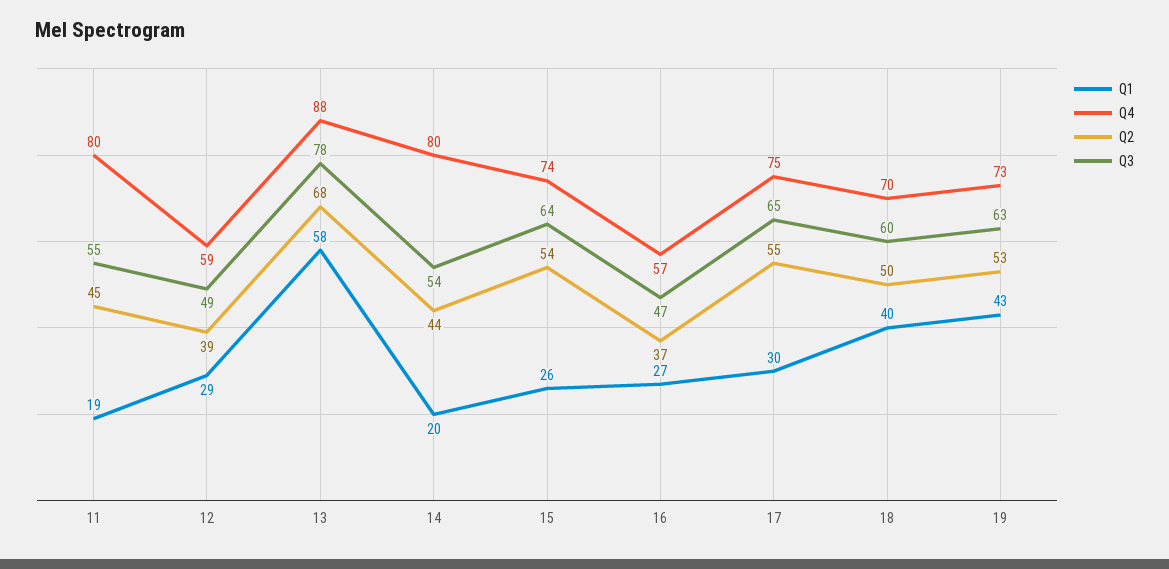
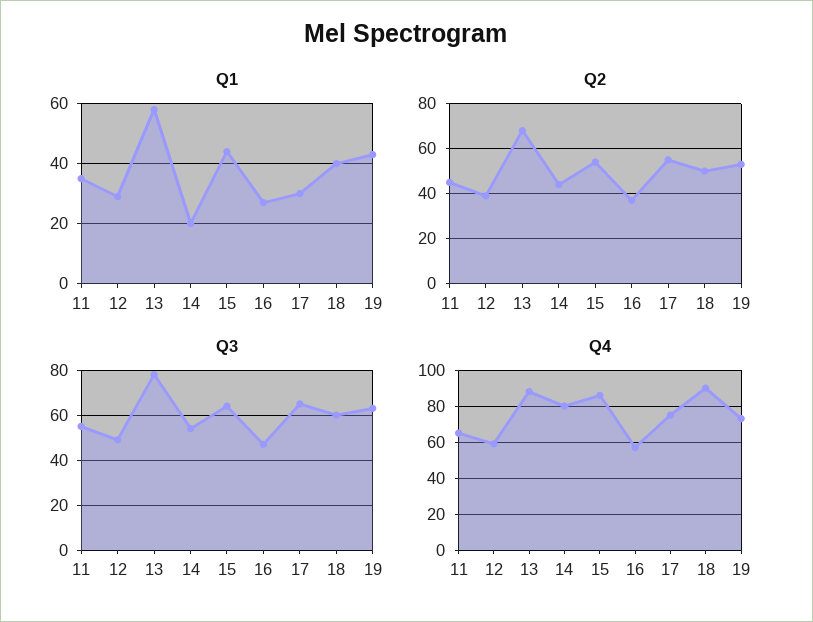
  {
    "Q1": {
-     "11": 19,
+     "11": 35,
      "12": 29,
      "13": 58,
      "14": 20,
-     "15": 26,
+     "15": 45,
      "16": 27,
      "17": 30,
      "18": 40,
      "19": 43
    },
    "Q4": {
-     "11": 80,
+     "11": 65,
      "12": 59,
      "13": 88,
      "14": 80,
-     "15": 74,
+     "15": 85,
      "16": 57,
      "17": 75,
-     "18": 70,
+     "18": 90,
      "19": 73
    },
    "Q2": {
      "11": 45,
      "12": 39,
      "13": 68,
      "14": 44,
      "15": 54,
      "16": 37,
      "17": 55,
      "18": 50,
      "19": 53
    },
    "Q3": {
      "11": 55,
      "12": 49,
      "13": 78,
      "14": 54,
      "15": 64,
      "16": 47,
      "17": 65,
      "18": 60,
      "19": 63
    }
  }

